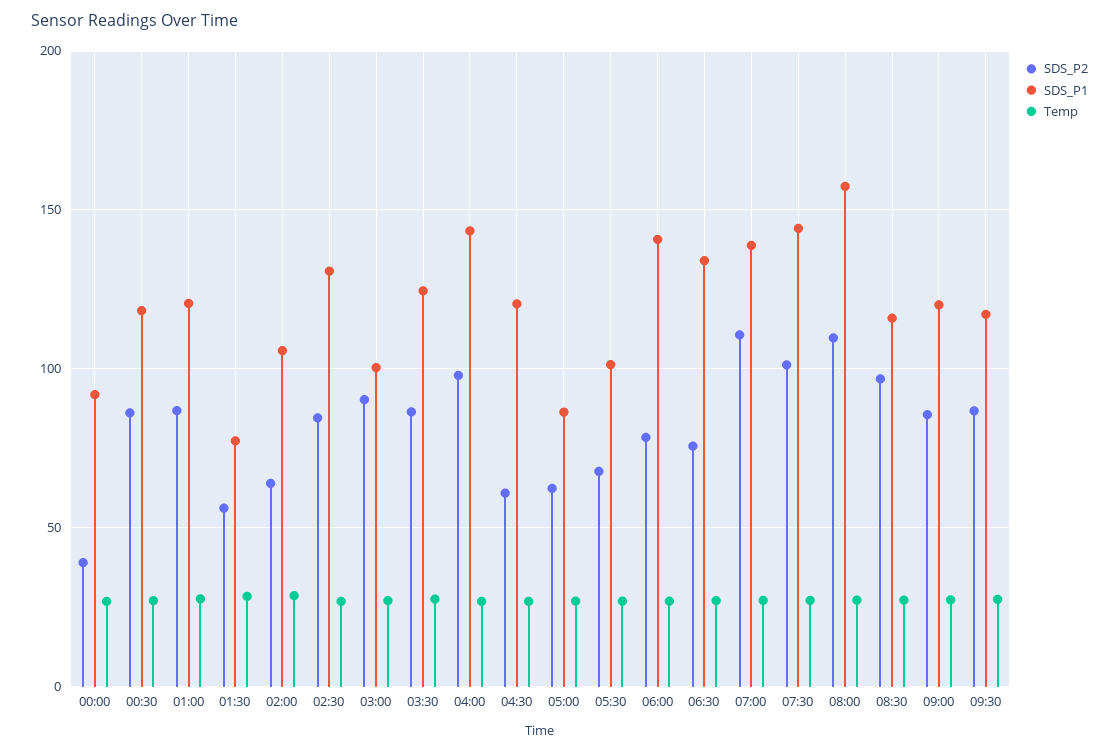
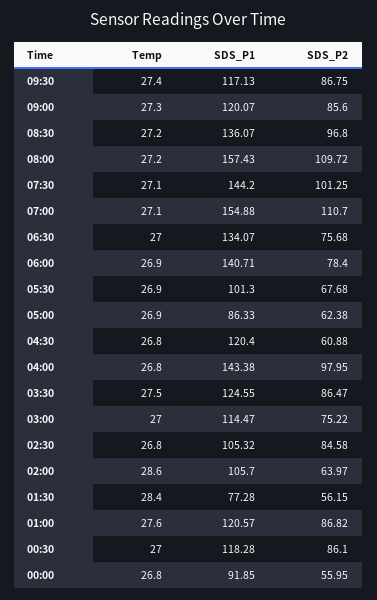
  {
    "SDS_P2": {
-     "00:00": 40,
+     "00:00": 55.95,
      "00:30": 86.1,
      "01:00": 86.82,
      "01:30": 56.15,
      "02:00": 63.97,
      "02:30": 84.58,
-     "03:00": 90,
+     "03:00": 75.22,
      "03:30": 86.47,
      "04:00": 97.95,
      "04:30": 60.88,
      "05:00": 62.38,
      "05:30": 67.68,
      "06:00": 78.4,
      "06:30": 75.68,
      "07:00": 110.7,
      "07:30": 101.25,
      "08:00": 109.72,
      "08:30": 96.8,
      "09:00": 85.6,
      "09:30": 86.75
    },
    "SDS_P1": {
      "00:00": 91.85,
      "00:30": 118.28,
      "01:00": 120.57,
      "01:30": 77.28,
      "02:00": 105.7,
-     "02:30": 130,
+     "02:30": 105.32,
-     "03:00": 100,
+     "03:00": 114.47,
      "03:30": 124.55,
      "04:00": 143.38,
      "04:30": 120.4,
      "05:00": 86.33,
      "05:30": 101.3,
      "06:00": 140.71,
      "06:30": 134.07,
-     "07:00": 140,
+     "07:00": 154.88,
      "07:30": 144.2,
      "08:00": 157.43,
-     "08:30": 115,
+     "08:30": 136.07,
      "09:00": 120.07,
      "09:30": 117.13
    },
    "Temp": {
      "00:00": 26.8,
      "00:30": 27,
      "01:00": 27.6,
      "01:30": 28.4,
      "02:00": 28.6,
      "02:30": 26.8,
      "03:00": 27,
      "03:30": 27.5,
      "04:00": 26.8,
      "04:30": 26.8,
      "05:00": 26.9,
      "05:30": 26.9,
      "06:00": 26.9,
      "06:30": 27,
      "07:00": 27.1,
      "07:30": 27.1,
      "08:00": 27.2,
      "08:30": 27.2,
      "09:00": 27.3,
      "09:30": 27.4
    }
  }

